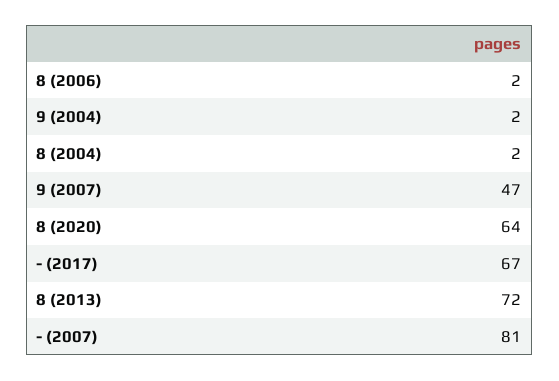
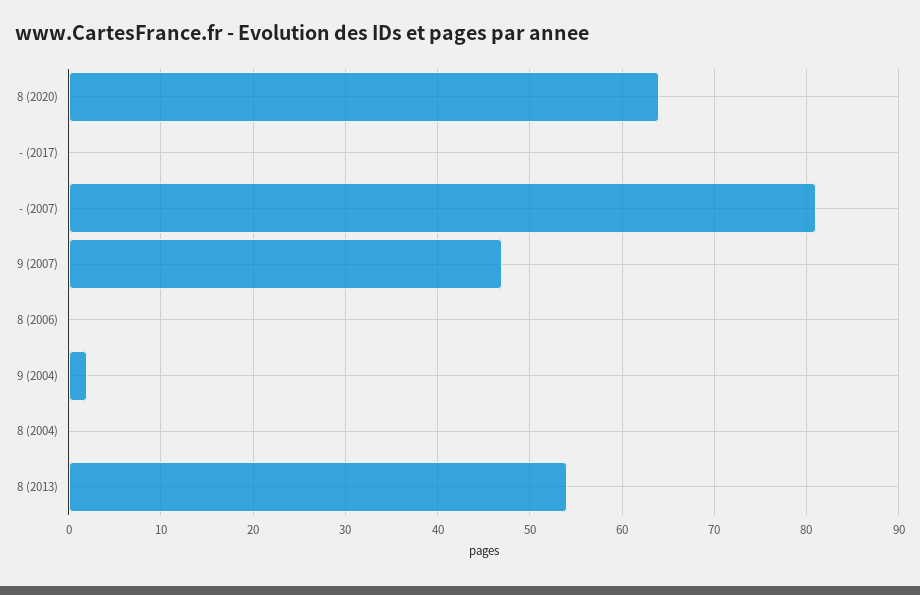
  {
-   "8 (2006)": 2,
+   "8 (2006)": 0,
    "9 (2004)": 2,
-   "8 (2004)": 2,
+   "8 (2004)": 0,
    "9 (2007)": 47,
    "8 (2020)": 64,
-   "- (2017)": 67,
+   "- (2017)": 0,
-   "8 (2013)": 72,
+   "8 (2013)": 54,
    "- (2007)": 81
  }

